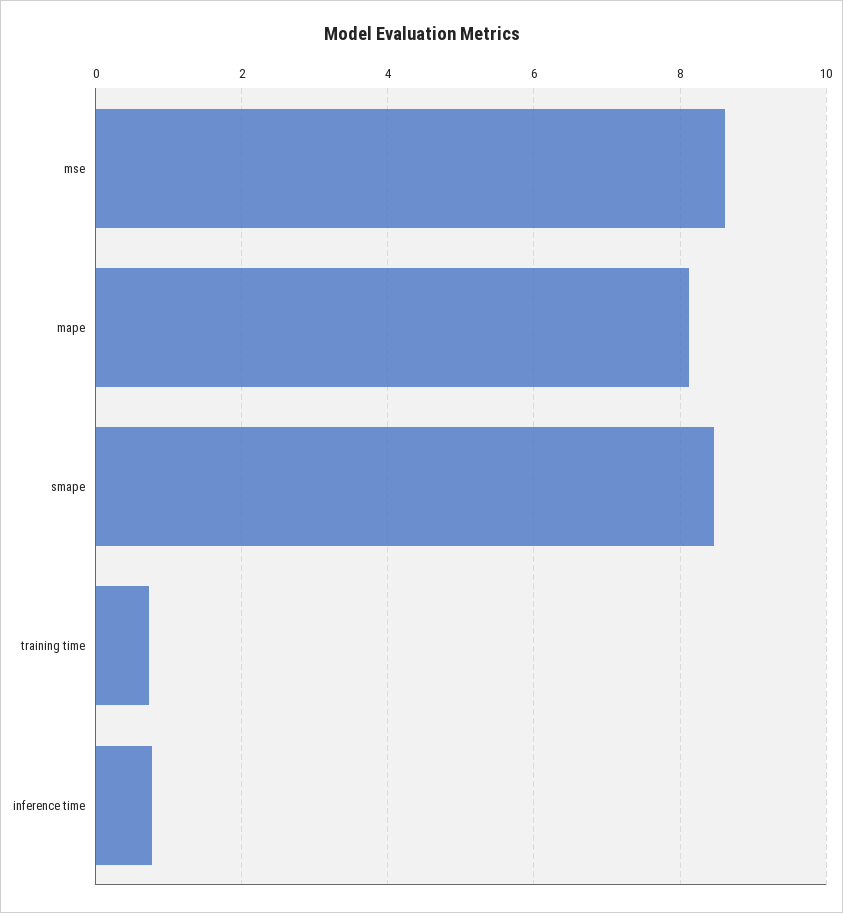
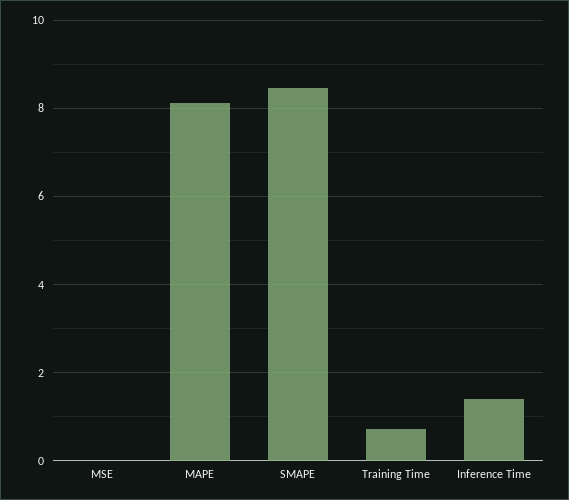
  {
-   "mse": 8.6,
+   "mse": 0,
    "mape": 8.2,
    "smape": 8.4,
    "training time": 0.8,
-   "inference time": 0.8
+   "inference time": 1.4
  }

